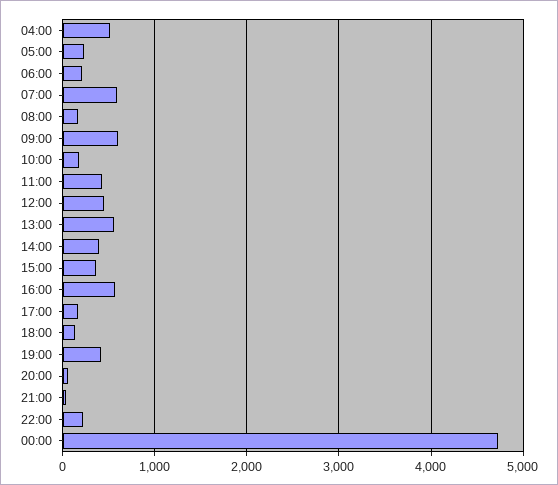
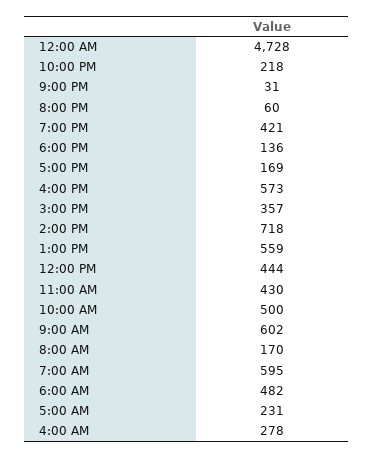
  {
-   "04:00": 500,
+   "04:00": 278,
    "05:00": 231,
-   "06:00": 200,
+   "06:00": 482,
    "07:00": 595,
    "08:00": 170,
    "09:00": 602,
-   "10:00": 200,
+   "10:00": 500,
    "11:00": 430,
    "12:00": 444,
    "13:00": 559,
-   "14:00": 400,
+   "14:00": 718,
    "15:00": 357,
    "16:00": 573,
    "17:00": 169,
    "18:00": 136,
    "19:00": 421,
    "20:00": 60,
    "21:00": 31,
    "22:00": 218,
    "00:00": 4728
  }

